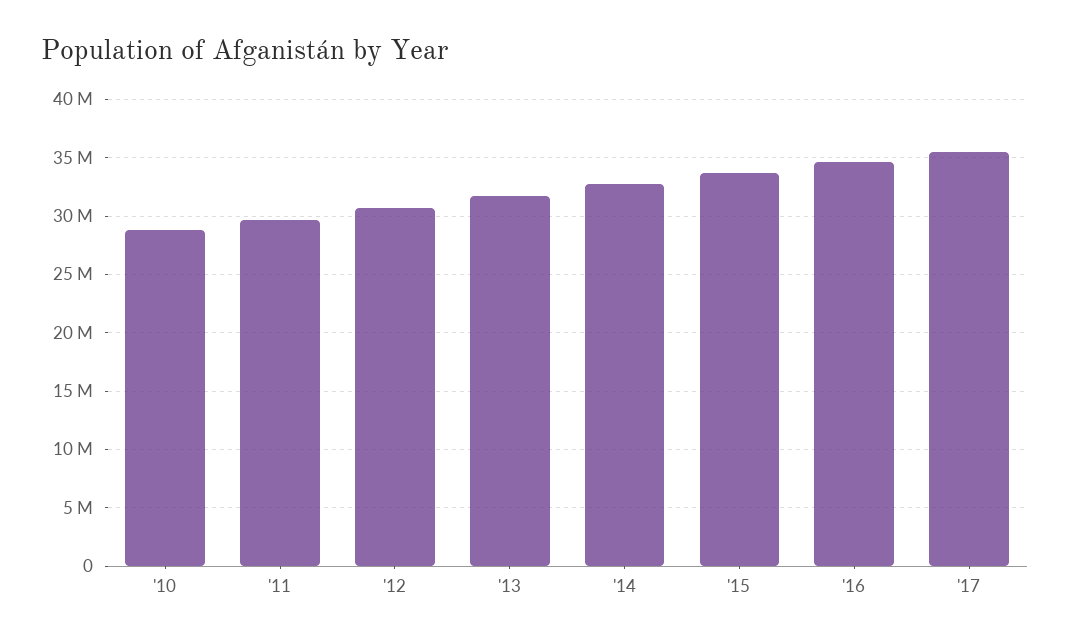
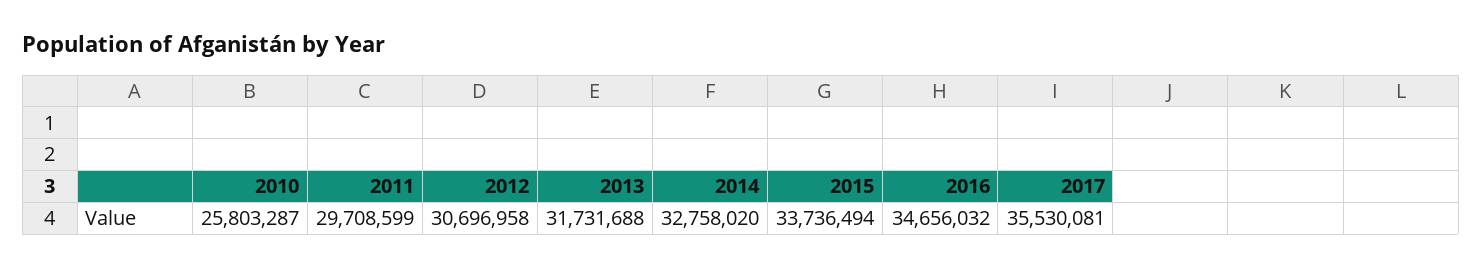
  {
-   "'10": 29000000,
+   "'10": 25803287,
    "'11": 29708599,
    "'12": 30696958,
    "'13": 31731688,
    "'14": 32758020,
    "'15": 33736494,
    "'16": 34656032,
    "'17": 35530081
  }

